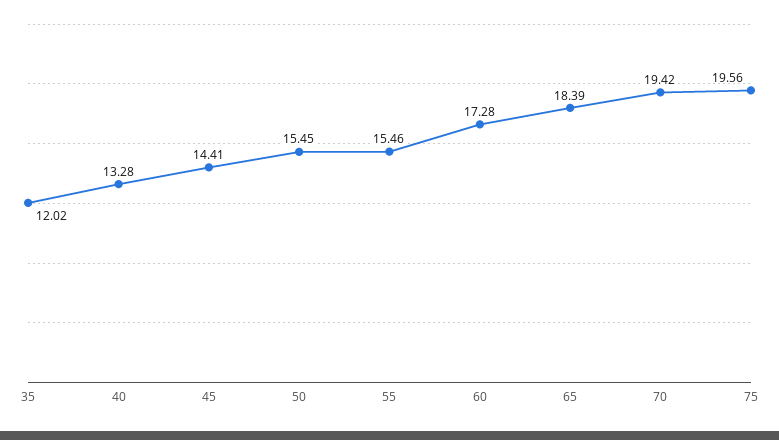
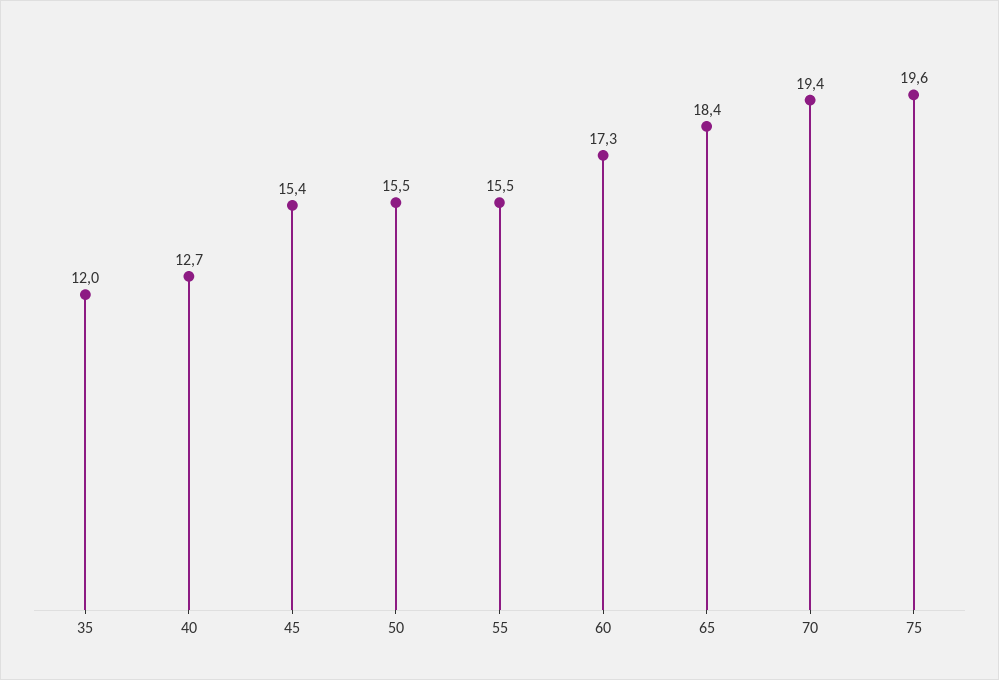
  {
    "35": 12.02,
-   "40": 13.28,
+   "40": 12.7,
-   "45": 14.41,
+   "45": 15.4,
    "50": 15.45,
    "55": 15.46,
    "60": 17.28,
    "65": 18.39,
    "70": 19.42,
    "75": 19.56
  }

